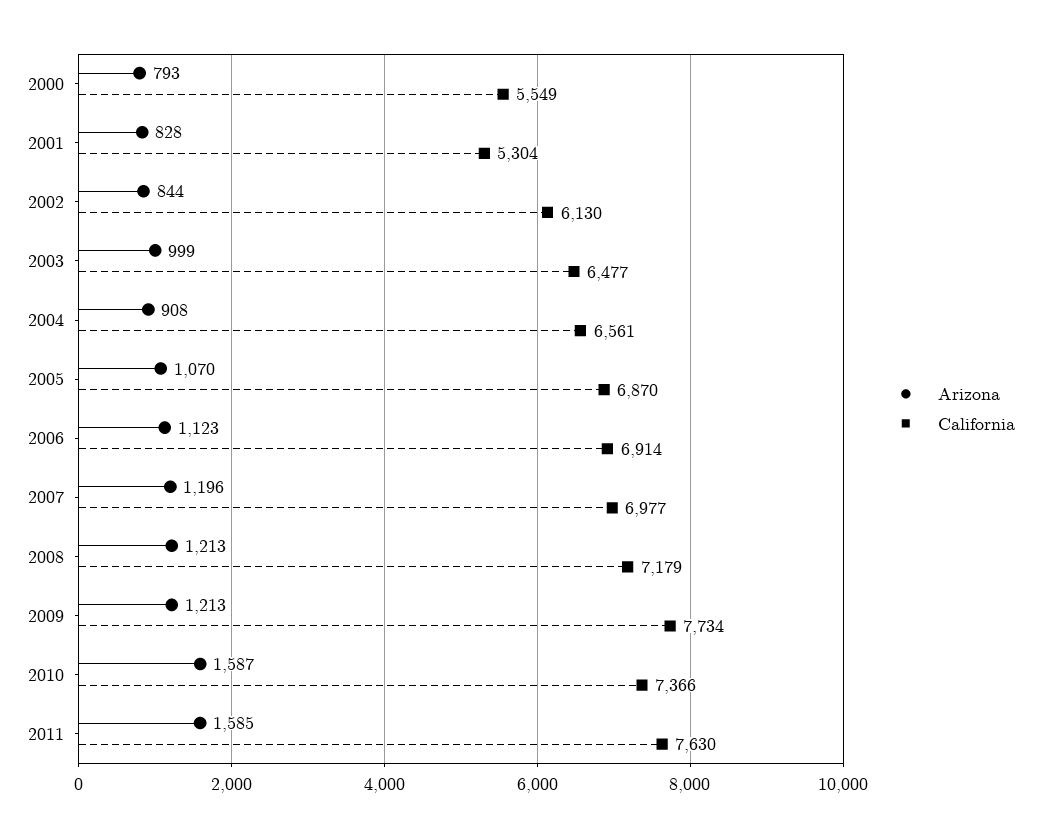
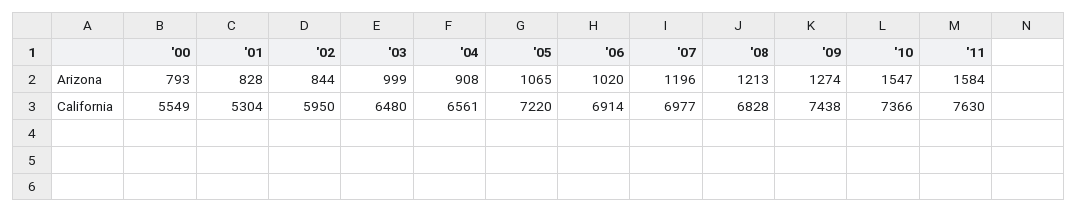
  {
    "Arizona": {
      "2000": 793,
      "2001": 828,
      "2002": 844,
      "2003": 999,
      "2004": 908,
-     "2005": 1070,
+     "2005": 1065,
-     "2006": 1123,
+     "2006": 1020,
      "2007": 1196,
      "2008": 1213,
-     "2009": 1213,
+     "2009": 1274,
-     "2010": 1587,
+     "2010": 1547,
-     "2011": 1585
+     "2011": 1584
    },
    "California": {
      "2000": 5549,
      "2001": 5304,
-     "2002": 6130,
+     "2002": 5950,
-     "2003": 6477,
+     "2003": 6480,
      "2004": 6561,
-     "2005": 6870,
+     "2005": 7220,
      "2006": 6914,
      "2007": 6977,
-     "2008": 7179,
+     "2008": 6828,
-     "2009": 7734,
+     "2009": 7438,
      "2010": 7366,
      "2011": 7630
    }
  }

